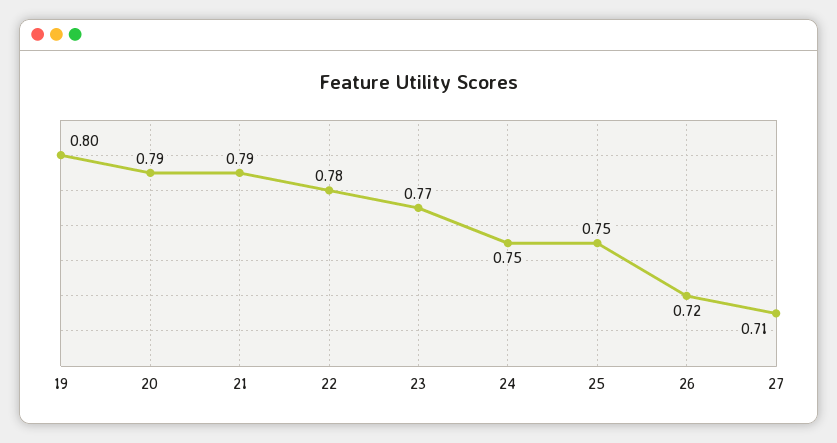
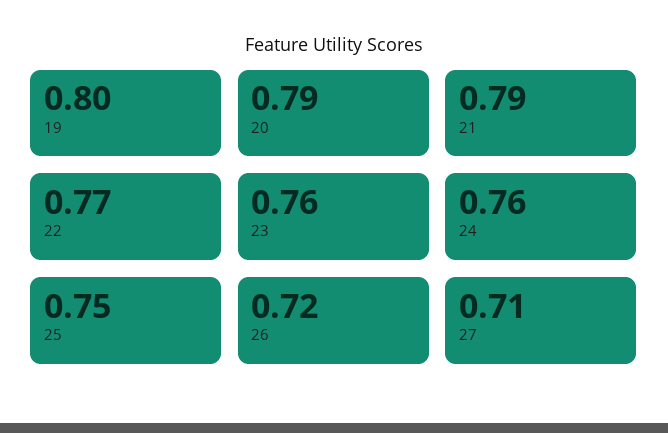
  {
    "19": 0.8,
    "20": 0.79,
    "21": 0.79,
-   "22": 0.78,
+   "22": 0.77,
-   "23": 0.77,
+   "23": 0.76,
-   "24": 0.75,
+   "24": 0.76,
    "25": 0.75,
    "26": 0.72,
    "27": 0.71
  }

